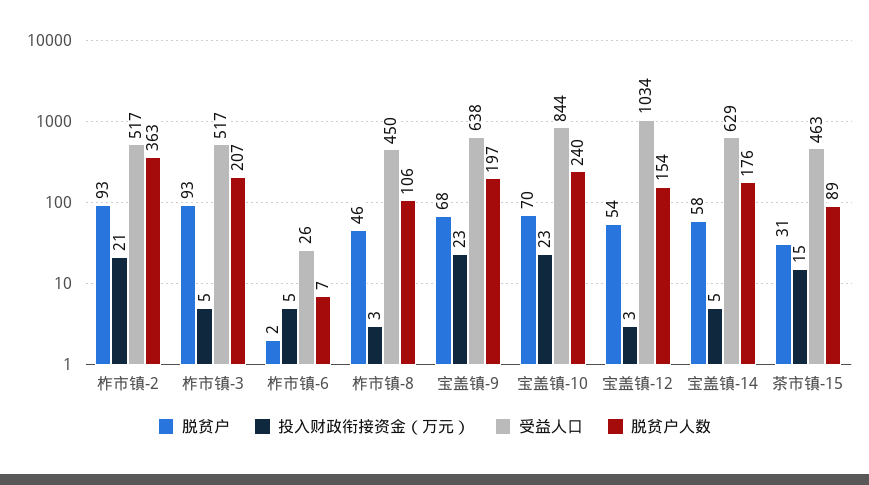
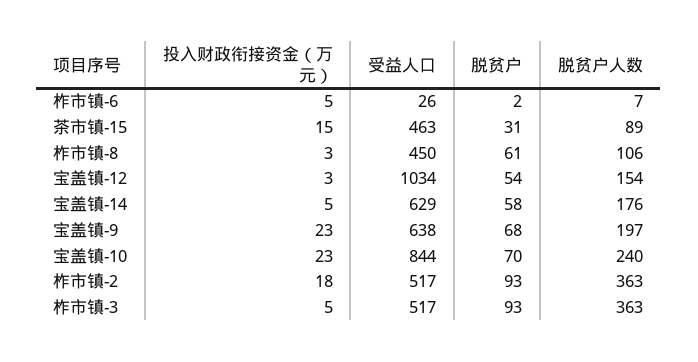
  {
    "脱贫户": {
      "柞市镇-2": 93,
      "柞市镇-3": 93,
      "柞市镇-6": 2,
-     "柞市镇-8": 46,
+     "柞市镇-8": 61,
      "宝盖镇-9": 68,
      "宝盖镇-10": 70,
      "宝盖镇-12": 54,
      "宝盖镇-14": 58,
      "茶市镇-15": 31
    },
    "投入财政衔接资金（万元）": {
-     "柞市镇-2": 21,
+     "柞市镇-2": 18,
      "柞市镇-3": 5,
      "柞市镇-6": 5,
      "柞市镇-8": 3,
      "宝盖镇-9": 23,
      "宝盖镇-10": 23,
      "宝盖镇-12": 3,
      "宝盖镇-14": 5,
      "茶市镇-15": 15
    },
    "受益人口": {
      "柞市镇-2": 517,
      "柞市镇-3": 517,
      "柞市镇-6": 26,
      "柞市镇-8": 450,
      "宝盖镇-9": 638,
      "宝盖镇-10": 844,
      "宝盖镇-12": 1034,
      "宝盖镇-14": 629,
      "茶市镇-15": 463
    },
    "脱贫户人数": {
      "柞市镇-2": 363,
-     "柞市镇-3": 207,
+     "柞市镇-3": 363,
      "柞市镇-6": 7,
      "柞市镇-8": 106,
      "宝盖镇-9": 197,
      "宝盖镇-10": 240,
      "宝盖镇-12": 154,
      "宝盖镇-14": 176,
      "茶市镇-15": 89
    }
  }

